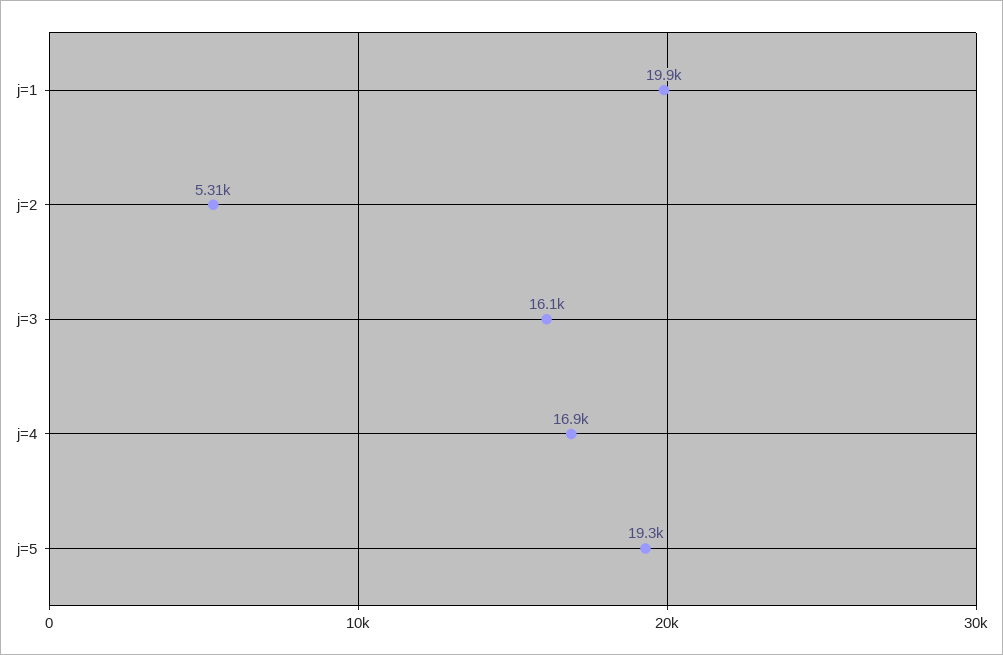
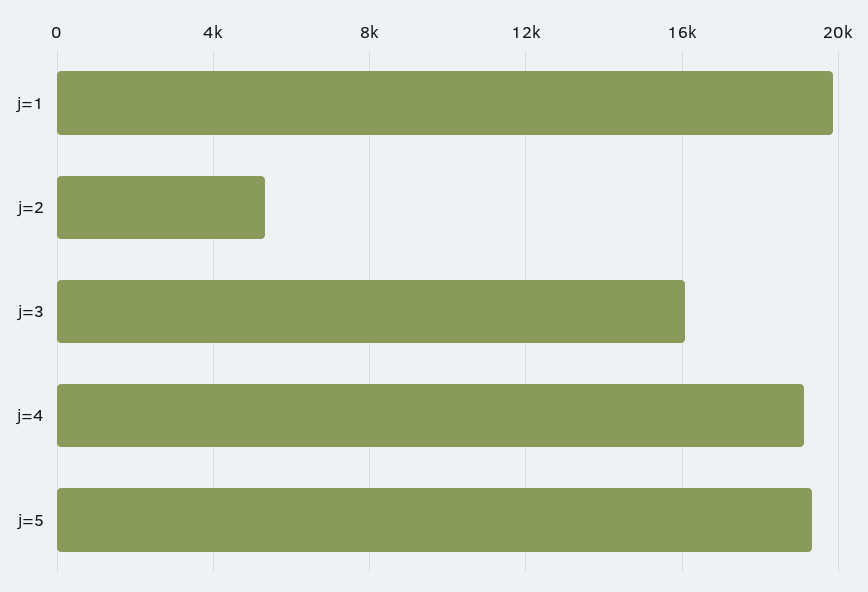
  {
    "j=1": 19900,
    "j=2": 5310,
    "j=3": 16100,
-   "j=4": 16900,
+   "j=4": 19000,
    "j=5": 19300
  }

